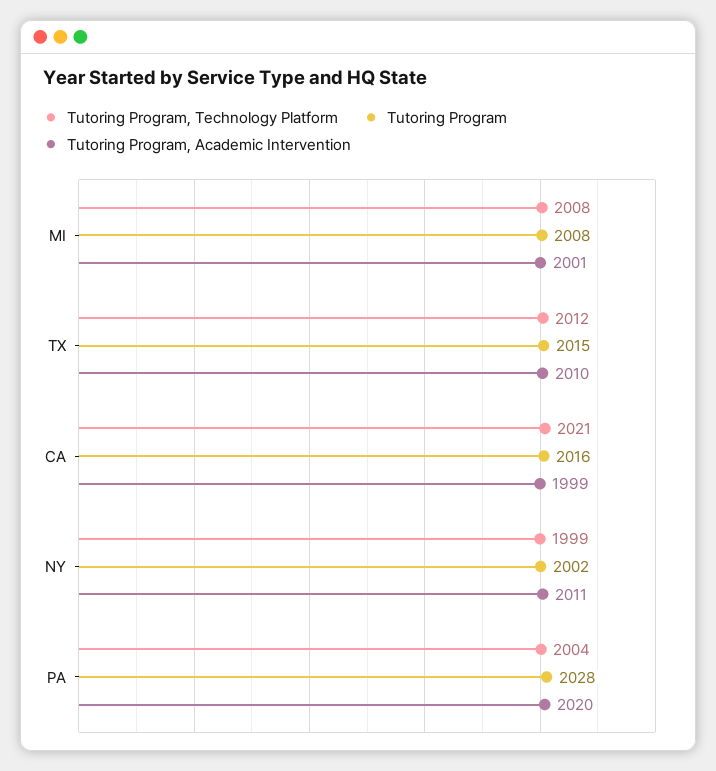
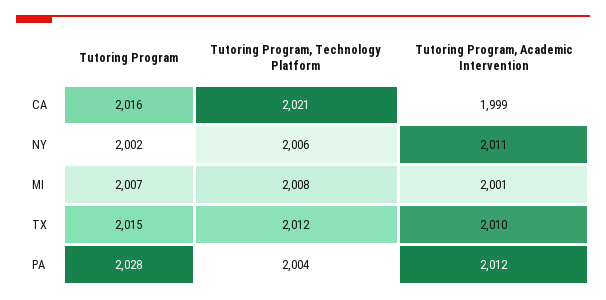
  {
    "Tutoring Program, Technology Platform": {
      "MI": 2008,
      "TX": 2012,
      "CA": 2021,
-     "NY": 1999,
+     "NY": 2006,
      "PA": 2004
    },
    "Tutoring Program": {
-     "MI": 2008,
+     "MI": 2007,
      "TX": 2015,
      "CA": 2016,
      "NY": 2002,
      "PA": 2028
    },
    "Tutoring Program, Academic Intervention": {
      "MI": 2001,
      "TX": 2010,
      "CA": 1999,
      "NY": 2011,
-     "PA": 2020
+     "PA": 2012
    }
  }

